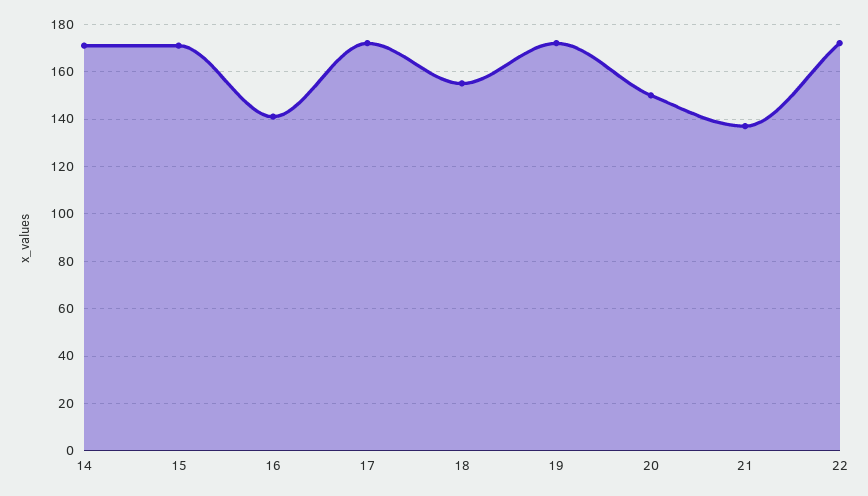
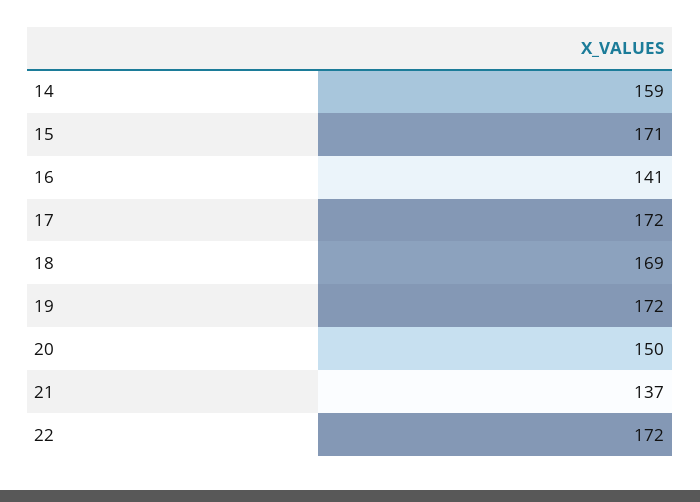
  {
-   "14": 170,
+   "14": 159,
    "15": 171,
    "16": 141,
    "17": 172,
-   "18": 155,
+   "18": 169,
    "19": 172,
    "20": 150,
    "21": 137,
    "22": 172
  }

